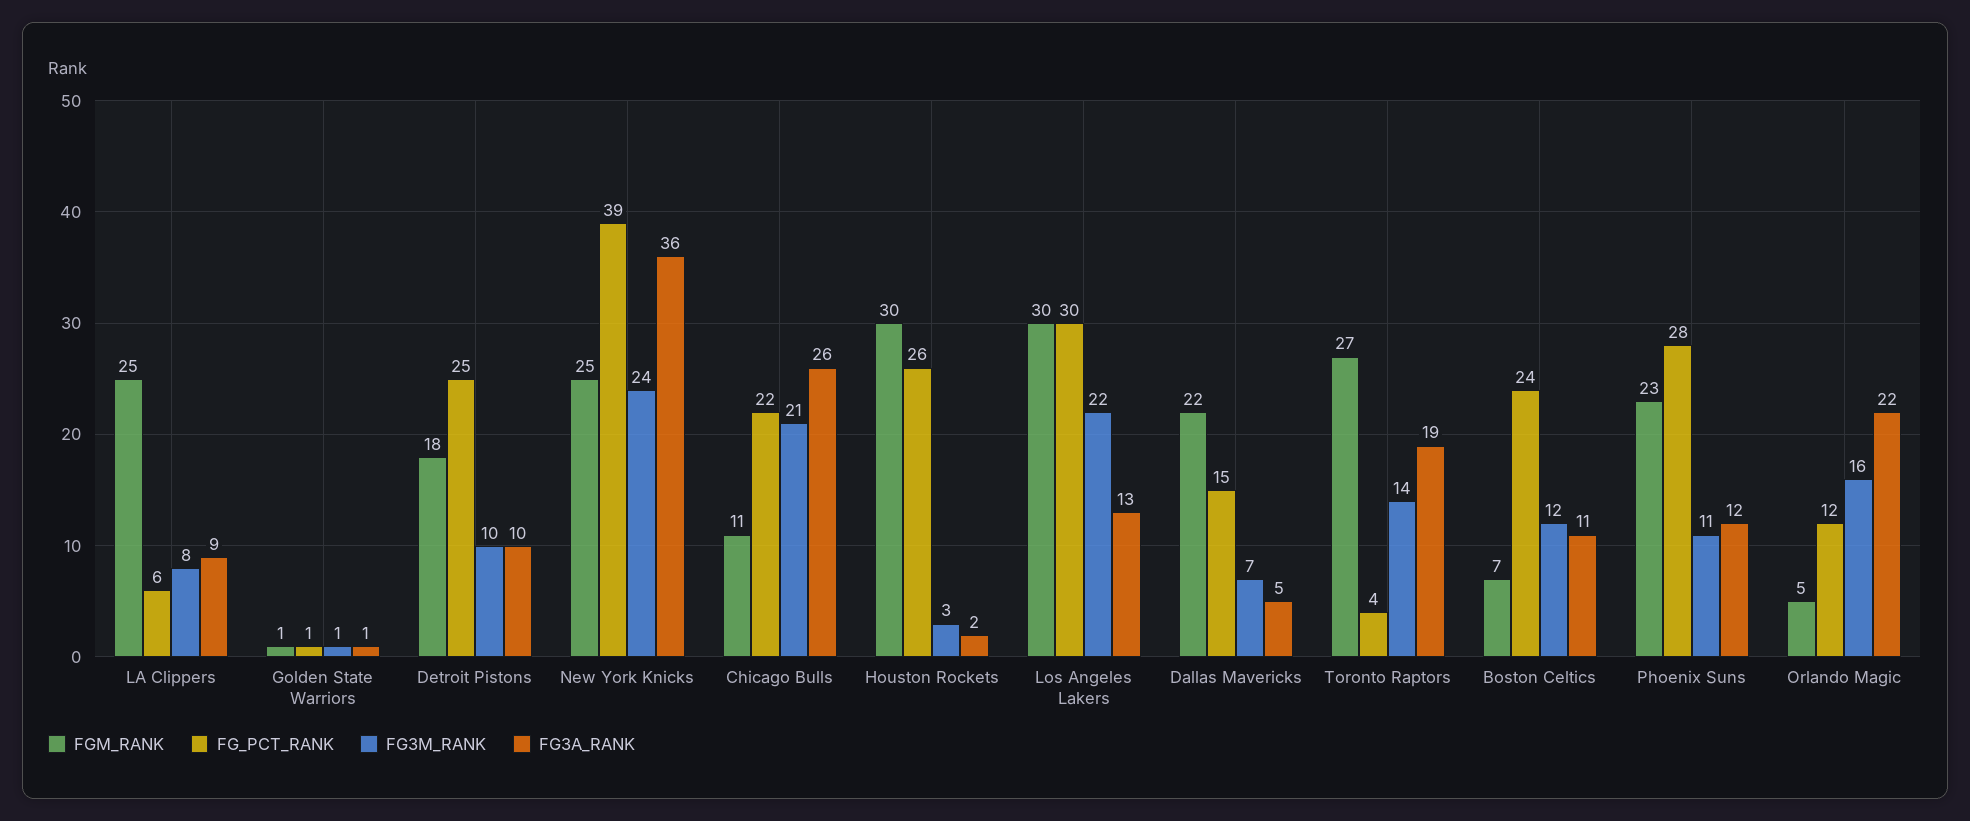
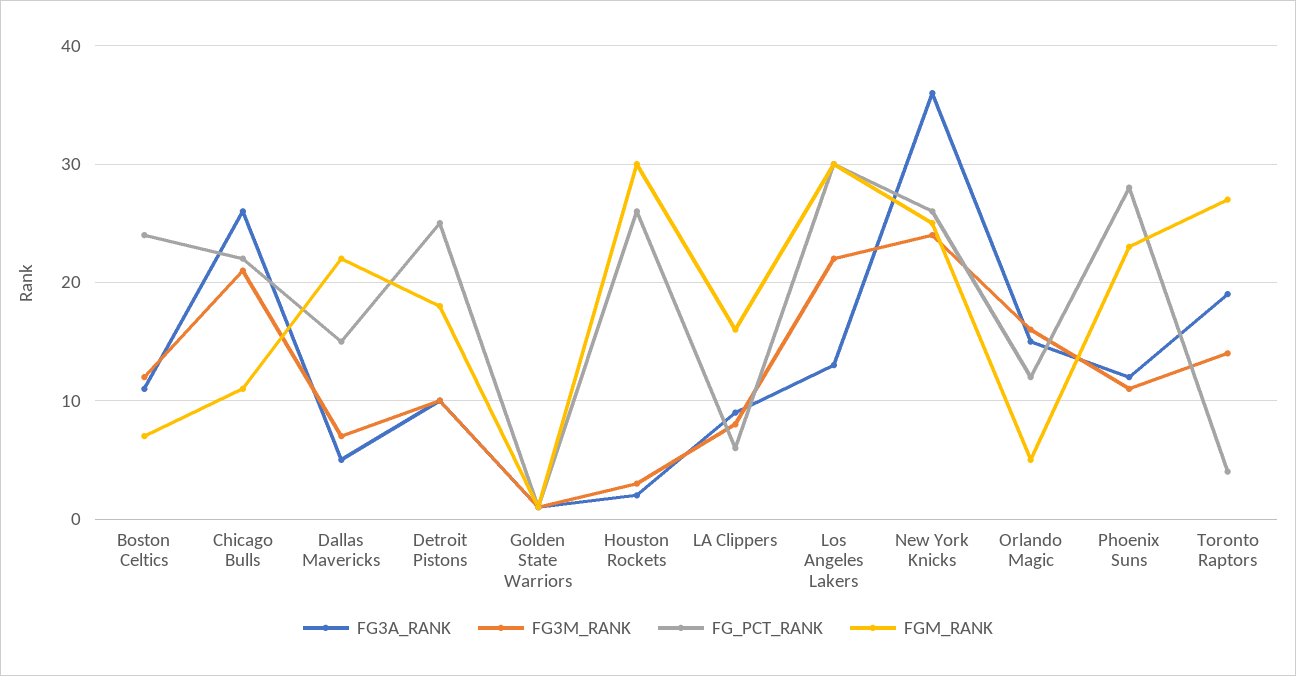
  {
    "FGM_RANK": {
-     "LA Clippers": 25,
+     "LA Clippers": 16,
      "Golden State Warriors": 1,
      "Detroit Pistons": 18,
      "New York Knicks": 25,
      "Chicago Bulls": 11,
      "Houston Rockets": 30,
      "Los Angeles Lakers": 30,
      "Dallas Mavericks": 22,
      "Toronto Raptors": 27,
      "Boston Celtics": 7,
      "Phoenix Suns": 23,
      "Orlando Magic": 5
    },
    "FG_PCT_RANK": {
      "LA Clippers": 6,
      "Golden State Warriors": 1,
      "Detroit Pistons": 25,
-     "New York Knicks": 39,
+     "New York Knicks": 26,
      "Chicago Bulls": 22,
      "Houston Rockets": 26,
      "Los Angeles Lakers": 30,
      "Dallas Mavericks": 15,
      "Toronto Raptors": 4,
      "Boston Celtics": 24,
      "Phoenix Suns": 28,
      "Orlando Magic": 12
    },
    "FG3M_RANK": {
      "LA Clippers": 8,
      "Golden State Warriors": 1,
      "Detroit Pistons": 10,
      "New York Knicks": 24,
      "Chicago Bulls": 21,
      "Houston Rockets": 3,
      "Los Angeles Lakers": 22,
      "Dallas Mavericks": 7,
      "Toronto Raptors": 14,
      "Boston Celtics": 12,
      "Phoenix Suns": 11,
      "Orlando Magic": 16
    },
    "FG3A_RANK": {
      "LA Clippers": 9,
      "Golden State Warriors": 1,
      "Detroit Pistons": 10,
      "New York Knicks": 36,
      "Chicago Bulls": 26,
      "Houston Rockets": 2,
      "Los Angeles Lakers": 13,
      "Dallas Mavericks": 5,
      "Toronto Raptors": 19,
      "Boston Celtics": 11,
      "Phoenix Suns": 12,
-     "Orlando Magic": 22
+     "Orlando Magic": 15
    }
  }

